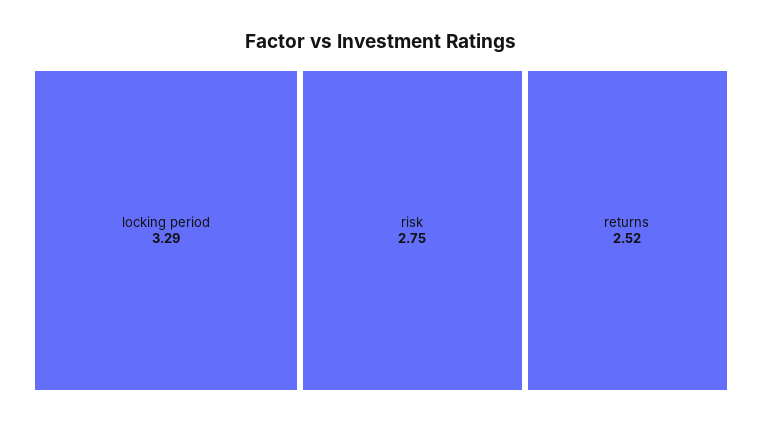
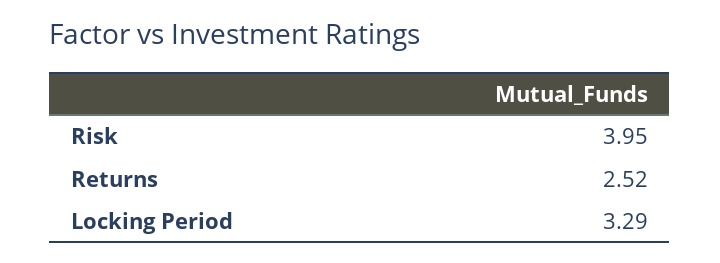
  {
    "locking period": 3.29,
-   "risk": 2.75,
+   "risk": 3.95,
    "returns": 2.52
  }

